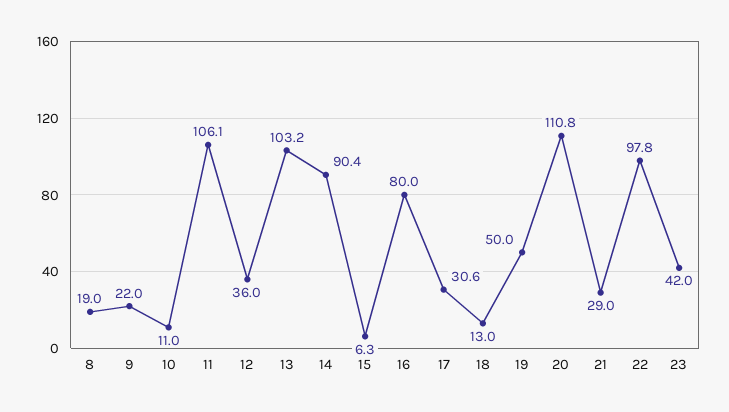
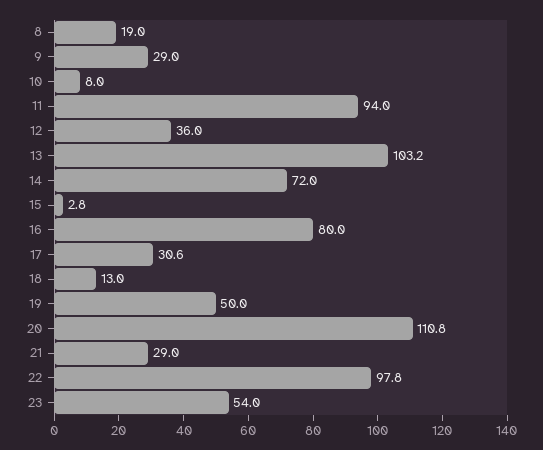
  {
    "8": 19,
-   "9": 22,
+   "9": 29,
-   "10": 11,
+   "10": 8,
-   "11": 106.1,
+   "11": 94,
    "12": 36,
    "13": 103.2,
-   "14": 90.4,
+   "14": 72,
-   "15": 6.3,
+   "15": 2.8,
    "16": 80,
    "17": 30.6,
    "18": 13,
    "19": 50,
    "20": 110.8,
    "21": 29,
    "22": 97.8,
-   "23": 42
+   "23": 54
  }

